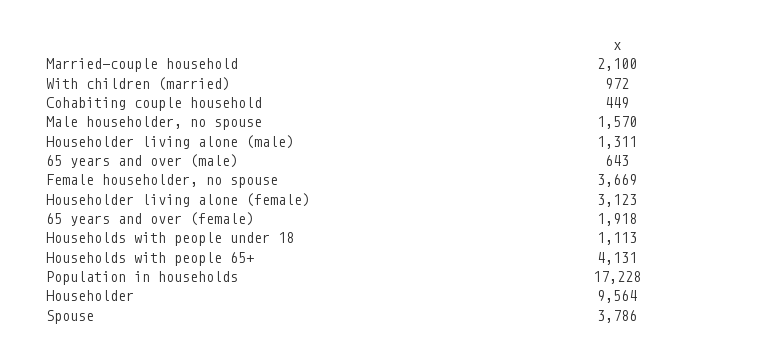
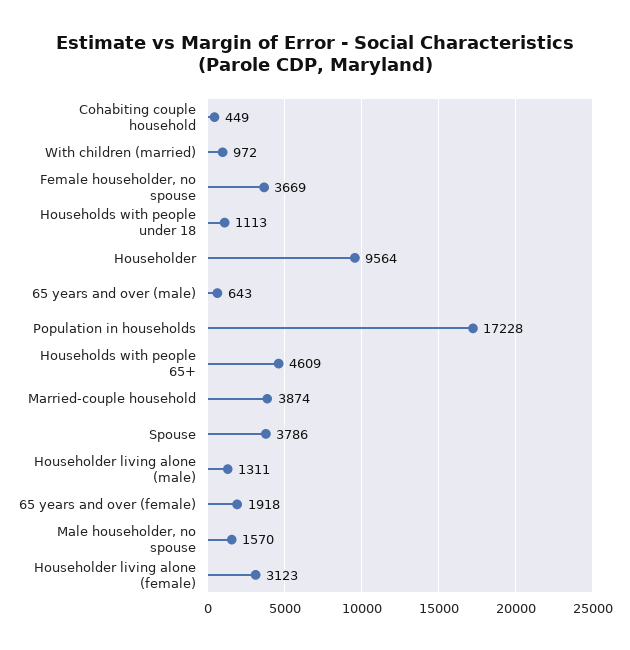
  {
-   "Married-couple household": 2100,
+   "Married-couple household": 3874,
    "With children (married)": 972,
    "Cohabiting couple household": 449,
    "Male householder, no spouse": 1570,
    "Householder living alone (male)": 1311,
    "65 years and over (male)": 643,
    "Female householder, no spouse": 3669,
    "Householder living alone (female)": 3123,
    "65 years and over (female)": 1918,
    "Households with people under 18": 1113,
-   "Households with people 65+": 4131,
+   "Households with people 65+": 4609,
    "Population in households": 17228,
    "Householder": 9564,
    "Spouse": 3786
  }

